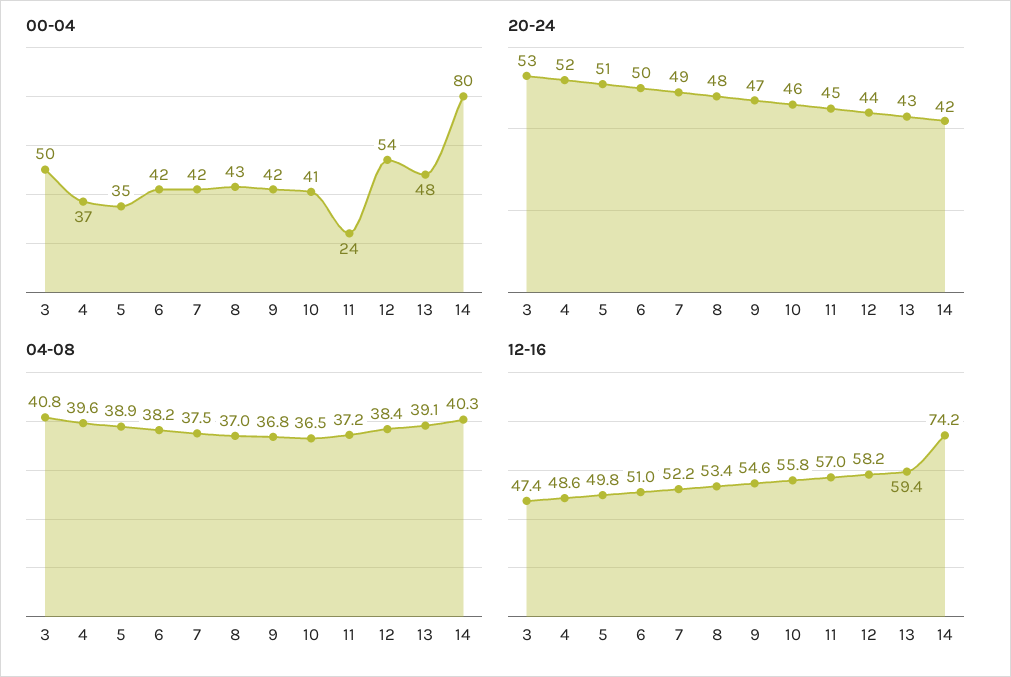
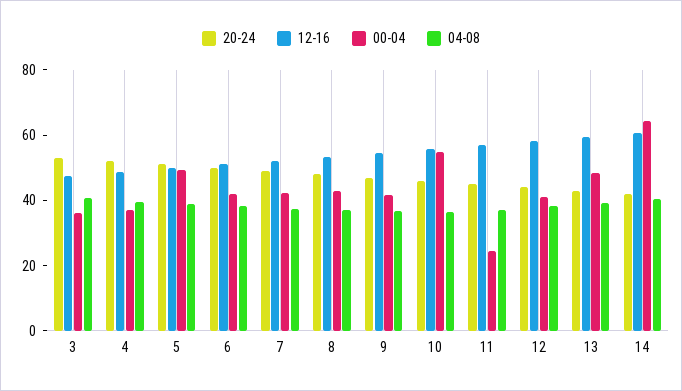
  {
    "00-04": {
-     "3": 50,
+     "3": 35,
      "4": 37,
-     "5": 35,
+     "5": 50,
      "6": 42,
      "7": 42,
      "8": 43,
      "9": 42,
-     "10": 41,
+     "10": 55,
      "11": 24,
-     "12": 54,
+     "12": 40,
      "13": 48,
-     "14": 80
+     "14": 65
    },
    "20-24": {
      "3": 53,
      "4": 52,
      "5": 51,
      "6": 50,
      "7": 49,
      "8": 48,
      "9": 47,
      "10": 46,
      "11": 45,
      "12": 44,
      "13": 43,
      "14": 42
    },
    "04-08": {
      "3": 40.8,
      "4": 39.6,
      "5": 38.9,
      "6": 38.2,
      "7": 37.5,
      "8": 37,
      "9": 36.8,
      "10": 36.5,
      "11": 37.2,
      "12": 38.4,
      "13": 39.1,
      "14": 40.3
    },
    "12-16": {
      "3": 47.4,
      "4": 48.6,
      "5": 49.8,
      "6": 51,
      "7": 52.2,
      "8": 53.4,
      "9": 54.6,
      "10": 55.8,
      "11": 57,
      "12": 58.2,
      "13": 59.4,
-     "14": 74.2
+     "14": 60
    }
  }

